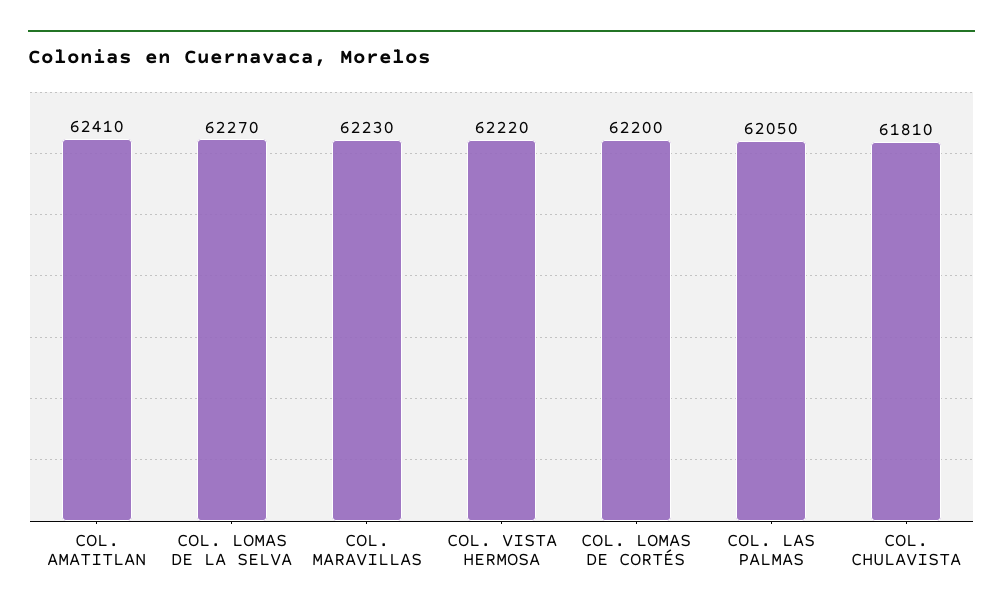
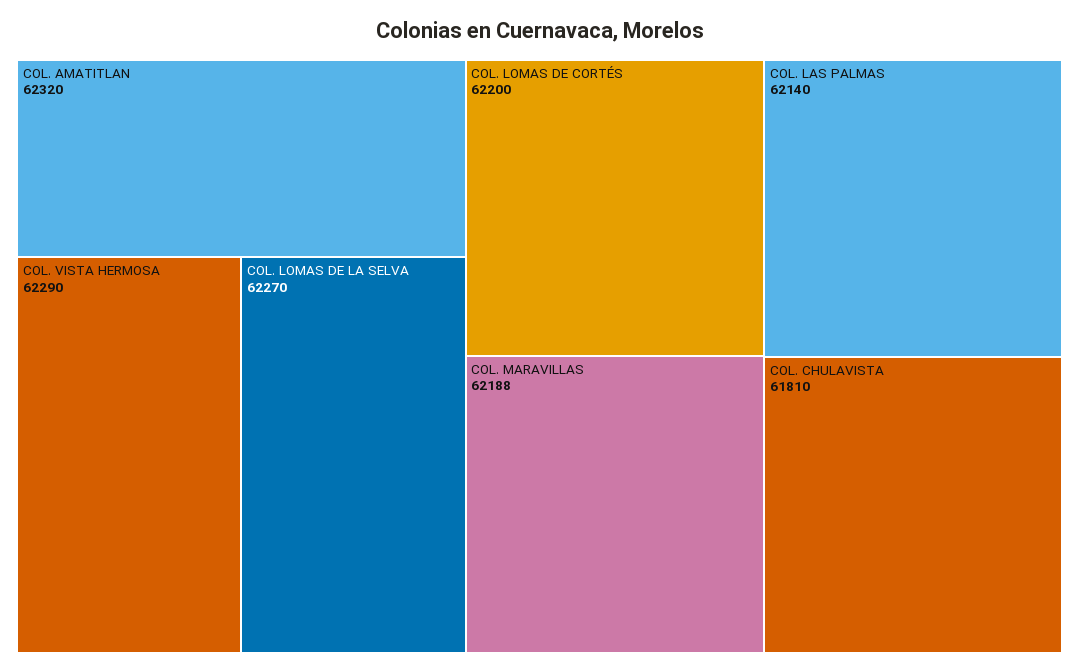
  {
-   "COL. AMATITLAN": 62410,
+   "COL. AMATITLAN": 62320,
    "COL. LOMAS DE LA SELVA": 62270,
-   "COL. MARAVILLAS": 62230,
+   "COL. MARAVILLAS": 62188,
-   "COL. VISTA HERMOSA": 62220,
+   "COL. VISTA HERMOSA": 62290,
    "COL. LOMAS DE CORTÉS": 62200,
-   "COL. LAS PALMAS": 62050,
+   "COL. LAS PALMAS": 62140,
    "COL. CHULAVISTA": 61810
  }

